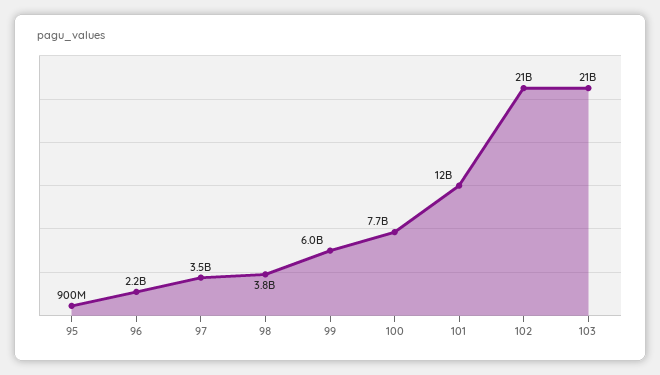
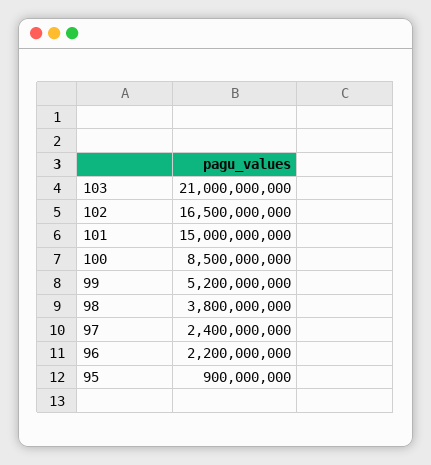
  {
    "95": 900000000,
    "96": 2200000000,
-   "97": 3500000000,
+   "97": 2400000000,
    "98": 3800000000,
-   "99": 6000000000,
+   "99": 5200000000,
-   "100": 7700000000,
+   "100": 8500000000,
-   "101": 12000000000,
+   "101": 15000000000,
-   "102": 21000000000,
+   "102": 16500000000,
    "103": 21000000000
  }

